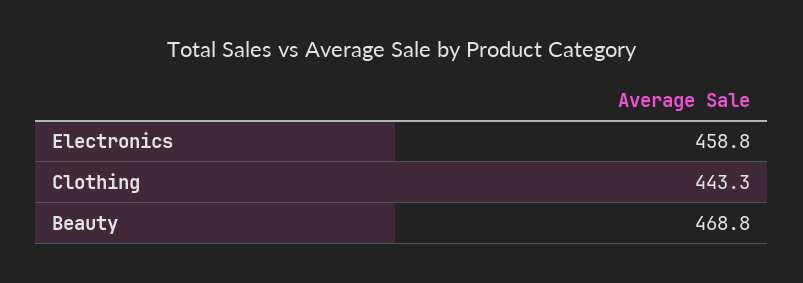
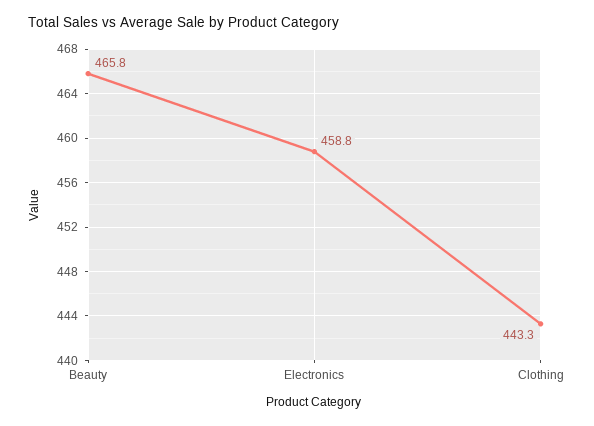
  {
    "Electronics": 458.8,
    "Clothing": 443.3,
-   "Beauty": 468.8
+   "Beauty": 465.8
  }

